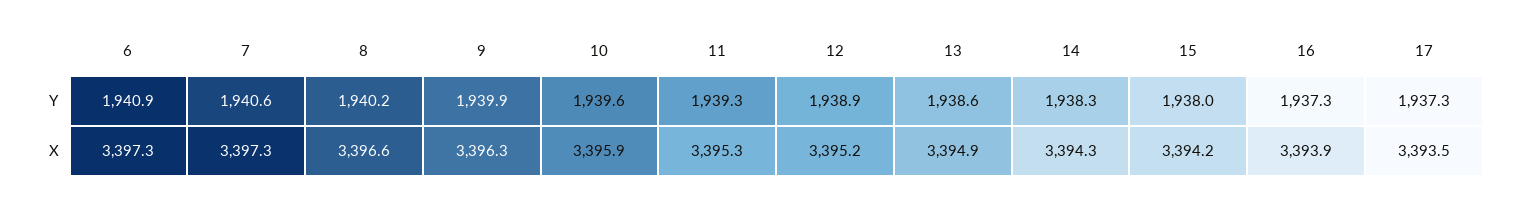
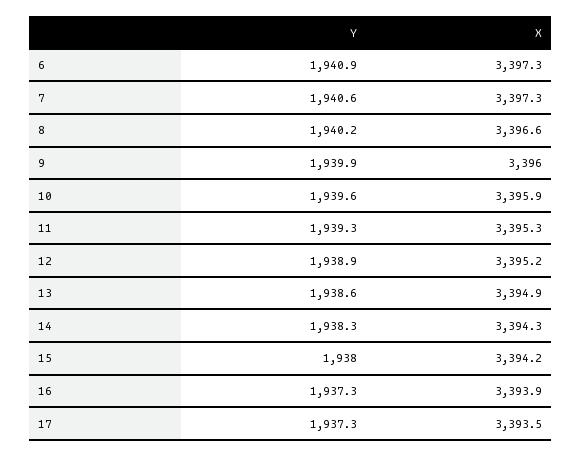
  {
    "6": {
      "Y": 1940.9,
      "X": 3397.3
    },
    "7": {
      "Y": 1940.6,
      "X": 3397.3
    },
    "8": {
      "Y": 1940.2,
      "X": 3396.6
    },
    "9": {
      "Y": 1939.9,
-     "X": 3396.3
+     "X": 3396
    },
    "10": {
      "Y": 1939.6,
      "X": 3395.9
    },
    "11": {
      "Y": 1939.3,
      "X": 3395.3
    },
    "12": {
      "Y": 1938.9,
      "X": 3395.2
    },
    "13": {
      "Y": 1938.6,
      "X": 3394.9
    },
    "14": {
      "Y": 1938.3,
      "X": 3394.3
    },
    "15": {
      "Y": 1938,
      "X": 3394.2
    },
    "16": {
      "Y": 1937.3,
      "X": 3393.9
    },
    "17": {
      "Y": 1937.3,
      "X": 3393.5
    }
  }

